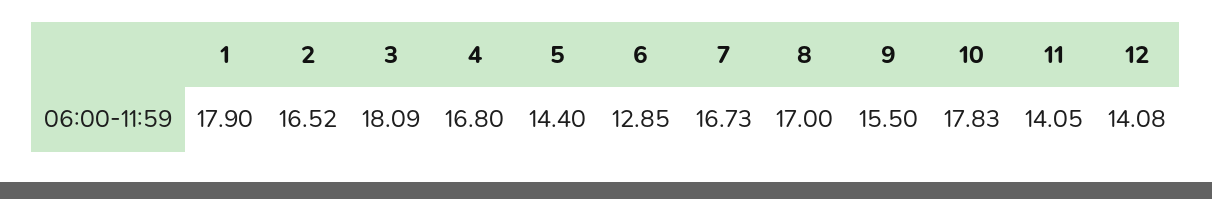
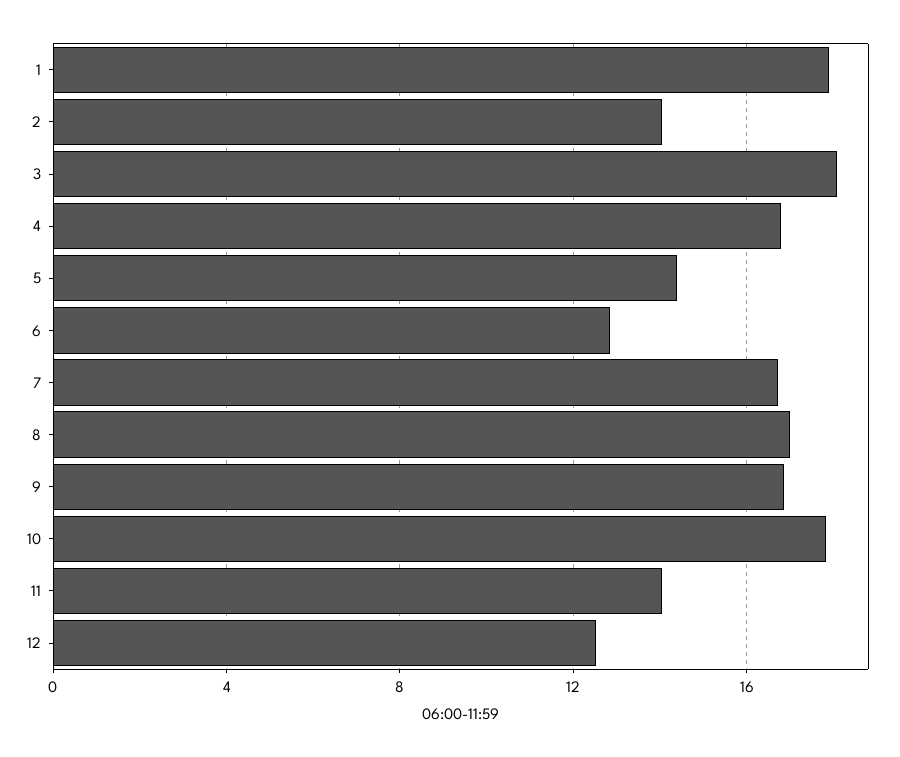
  {
    "1": 17.9,
-   "2": 16.52,
+   "2": 14,
    "3": 18.09,
    "4": 16.8,
    "5": 14.4,
    "6": 12.85,
    "7": 16.73,
    "8": 17,
-   "9": 15.5,
+   "9": 17,
    "10": 17.83,
    "11": 14.05,
-   "12": 14.08
+   "12": 12.5
  }

